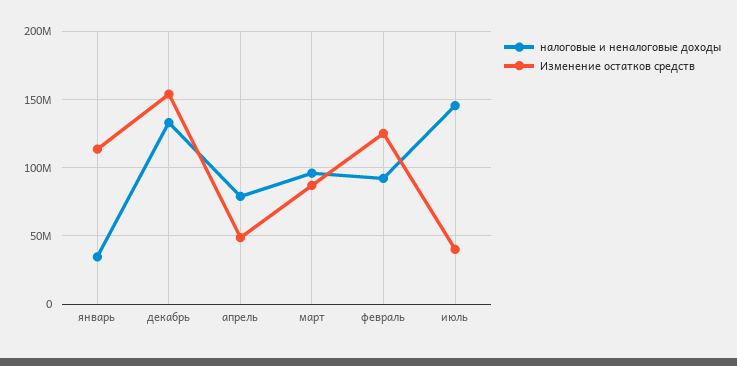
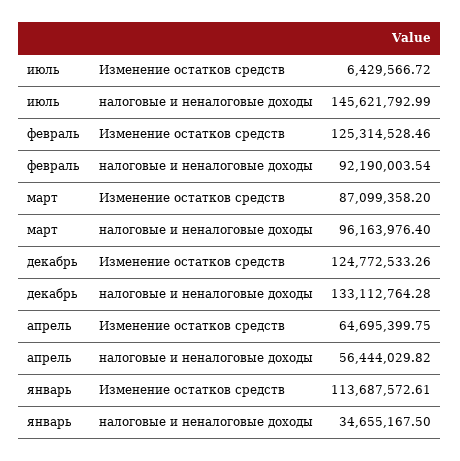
  {
    "налоговые и неналоговые доходы": {
      "январь": 34655167.5,
      "декабрь": 133112764.28,
-     "апрель": 80000000,
+     "апрель": 56444029.82,
      "март": 96163976.4,
      "февраль": 92190003.54,
      "июль": 145621792.99
    },
    "Изменение остатков средств": {
      "январь": 113687572.61,
-     "декабрь": 155000000,
+     "декабрь": 124772533.26,
-     "апрель": 50000000,
+     "апрель": 64695399.75,
      "март": 87099358.2,
      "февраль": 125314528.46,
-     "июль": 40000000
+     "июль": 6429566.72
    }
  }

